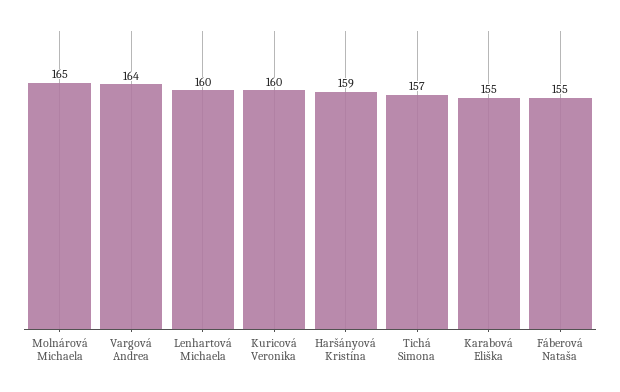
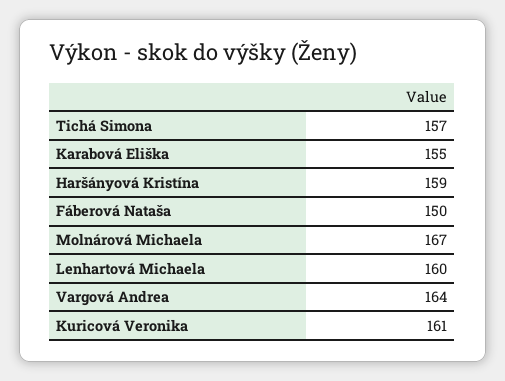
  {
-   "Molnárová Michaela": 165,
+   "Molnárová Michaela": 167,
    "Vargová Andrea": 164,
    "Lenhartová Michaela": 160,
-   "Kuricová Veronika": 160,
+   "Kuricová Veronika": 161,
    "Haršányová Kristína": 159,
    "Tichá Simona": 157,
    "Karabová Eliška": 155,
-   "Fáberová Nataša": 155
+   "Fáberová Nataša": 150
  }

